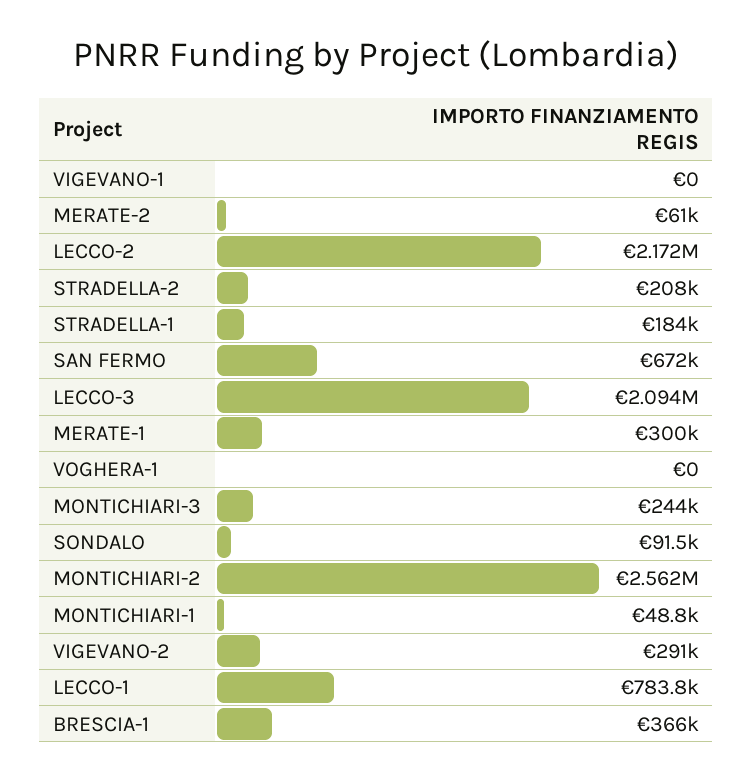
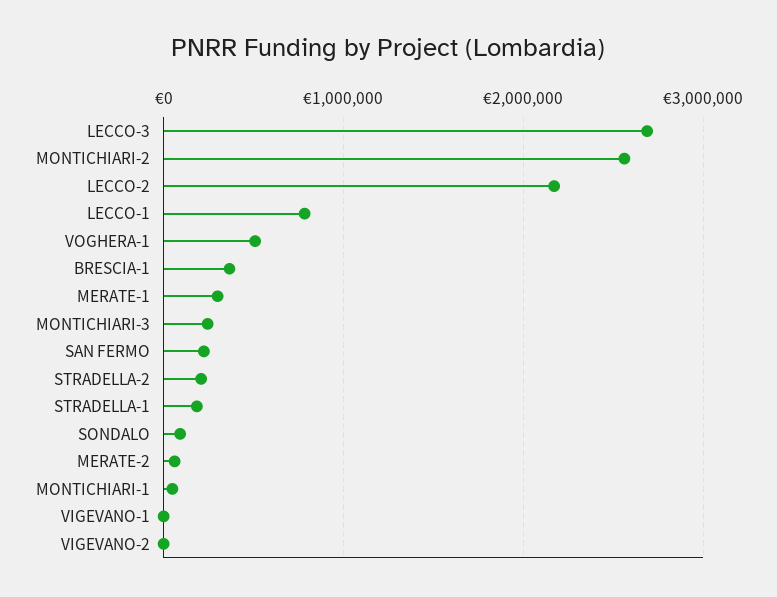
  {
    "VIGEVANO-1": 0,
    "MERATE-2": 61000,
    "LECCO-2": 2172000,
    "STRADELLA-2": 208000,
    "STRADELLA-1": 184000,
-   "SAN FERMO": 672000,
+   "SAN FERMO": 200000,
-   "LECCO-3": 2094000,
+   "LECCO-3": 2700000,
    "MERATE-1": 300000,
-   "VOGHERA-1": 0,
+   "VOGHERA-1": 500000,
    "MONTICHIARI-3": 244000,
    "SONDALO": 91500,
    "MONTICHIARI-2": 2562000,
    "MONTICHIARI-1": 48800,
-   "VIGEVANO-2": 291000,
+   "VIGEVANO-2": 0,
    "LECCO-1": 783800,
    "BRESCIA-1": 366000
  }

